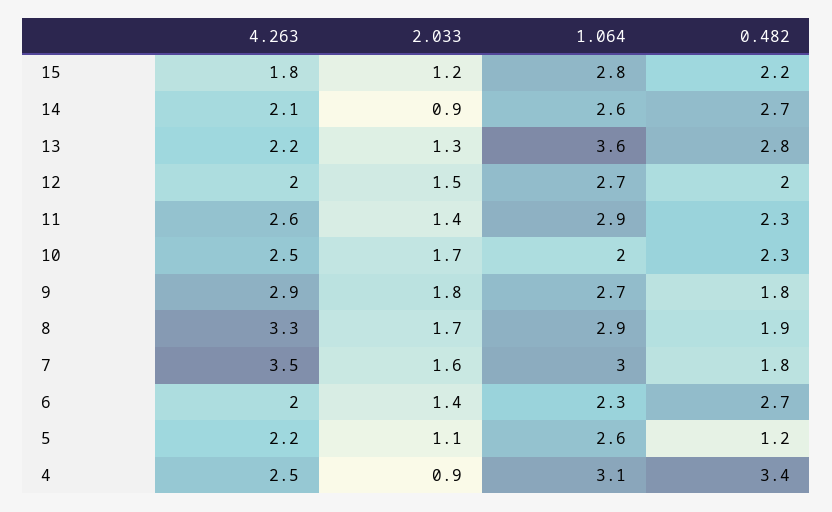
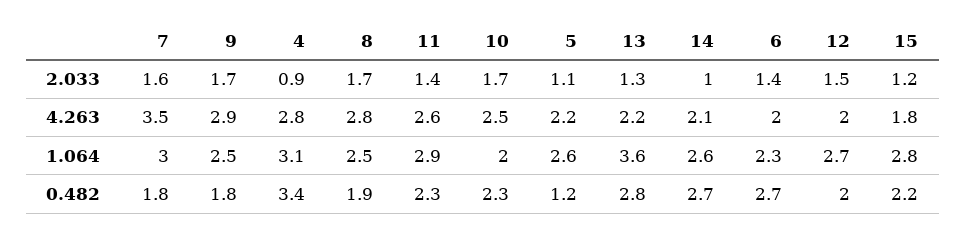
  {
    "4.263": {
      "15": 1.8,
      "14": 2.1,
      "13": 2.2,
      "12": 2,
      "11": 2.6,
      "10": 2.5,
      "9": 2.9,
-     "8": 3.3,
+     "8": 2.8,
      "7": 3.5,
      "6": 2,
      "5": 2.2,
-     "4": 2.5
+     "4": 2.8
    },
    "2.033": {
      "15": 1.2,
-     "14": 0.9,
+     "14": 1,
      "13": 1.3,
      "12": 1.5,
      "11": 1.4,
      "10": 1.7,
-     "9": 1.8,
+     "9": 1.7,
      "8": 1.7,
      "7": 1.6,
      "6": 1.4,
      "5": 1.1,
      "4": 0.9
    },
    "1.064": {
      "15": 2.8,
      "14": 2.6,
      "13": 3.6,
      "12": 2.7,
      "11": 2.9,
      "10": 2,
-     "9": 2.7,
+     "9": 2.5,
-     "8": 2.9,
+     "8": 2.5,
      "7": 3,
      "6": 2.3,
      "5": 2.6,
      "4": 3.1
    },
    "0.482": {
      "15": 2.2,
      "14": 2.7,
      "13": 2.8,
      "12": 2,
      "11": 2.3,
      "10": 2.3,
      "9": 1.8,
      "8": 1.9,
      "7": 1.8,
      "6": 2.7,
      "5": 1.2,
      "4": 3.4
    }
  }

